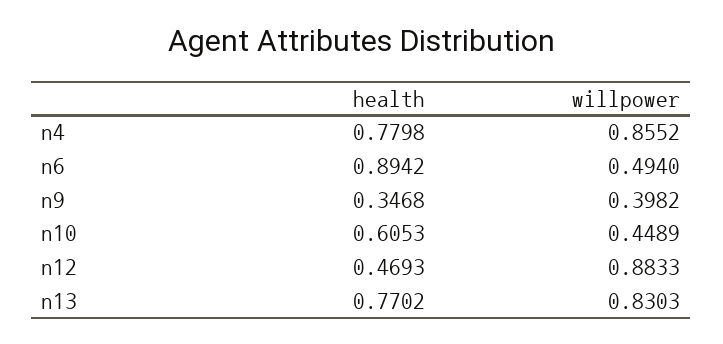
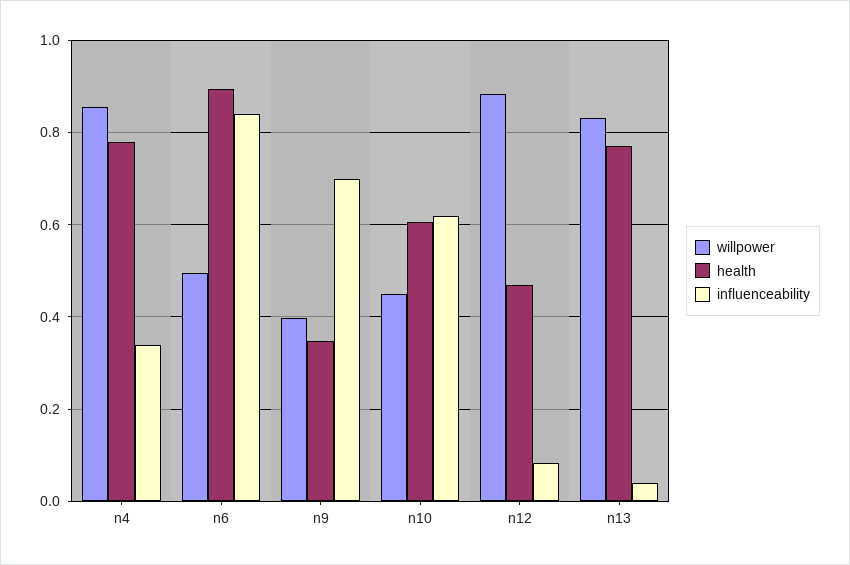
  {
    "health": {
      "n4": 0.7798,
      "n6": 0.8942,
      "n9": 0.3468,
      "n10": 0.6053,
      "n12": 0.4693,
      "n13": 0.7702
    },
    "willpower": {
      "n4": 0.8552,
      "n6": 0.494,
      "n9": 0.3982,
      "n10": 0.4489,
      "n12": 0.8833,
      "n13": 0.8303
-   }
+   },
+   "influenceability": {
+     "n4": 0.34,
+     "n6": 0.84,
+     "n9": 0.7,
+     "n10": 0.62,
+     "n12": 0.08,
+     "n13": 0.04
+   }
  }

